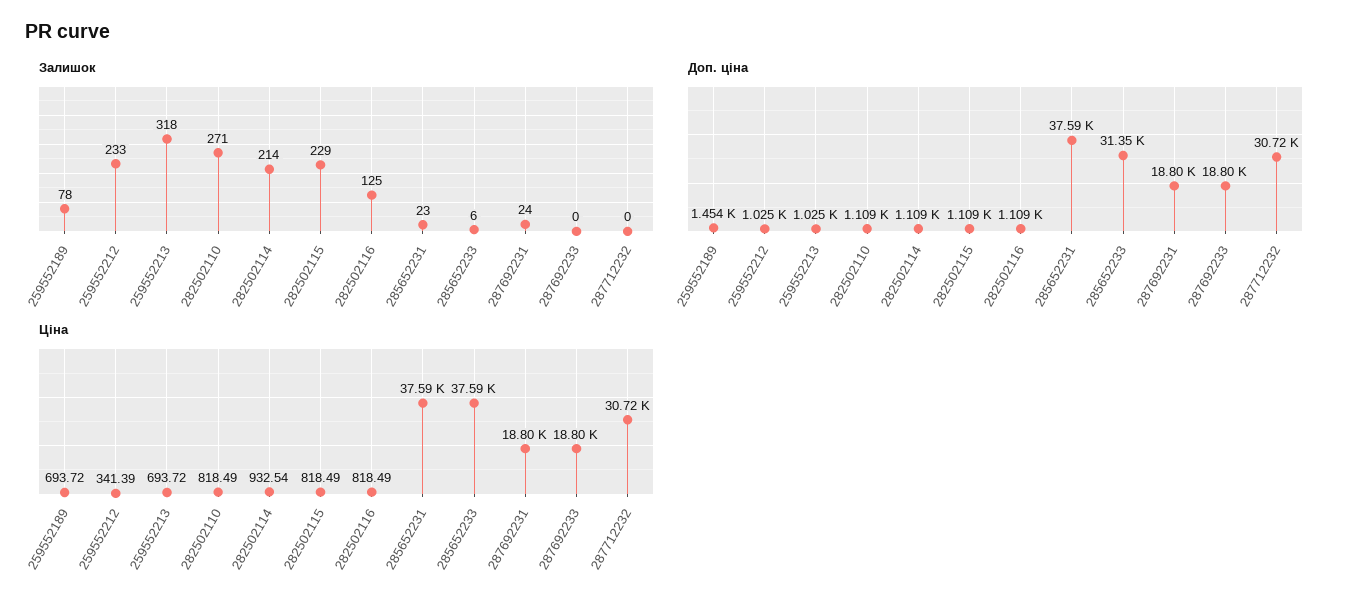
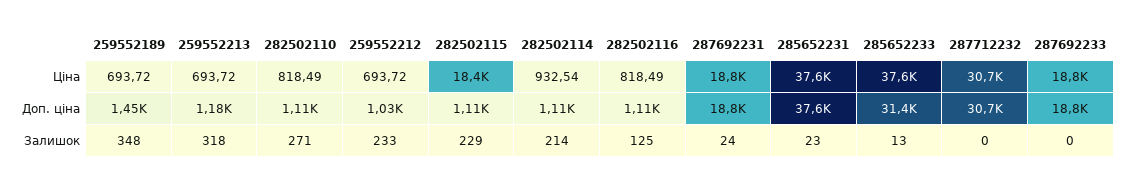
  {
    "Залишок": {
-     "259552189": 78,
+     "259552189": 348,
      "259552212": 233,
      "259552213": 318,
      "282502110": 271,
      "282502114": 214,
      "282502115": 229,
      "282502116": 125,
      "285652231": 23,
-     "285652233": 6,
+     "285652233": 13,
      "287692231": 24,
      "287692233": 0,
      "287712232": 0
    },
    "Доп. ціна": {
      "259552189": 1454,
      "259552212": 1025,
-     "259552213": 1025,
+     "259552213": 1180,
      "282502110": 1109,
      "282502114": 1109,
      "282502115": 1109,
      "282502116": 1109,
      "285652231": 37590,
      "285652233": 31350,
      "287692231": 18800,
      "287692233": 18800,
      "287712232": 30720
    },
    "Ціна": {
      "259552189": 693.72,
-     "259552212": 341.39,
+     "259552212": 693.72,
      "259552213": 693.72,
      "282502110": 818.49,
      "282502114": 932.54,
-     "282502115": 818.49,
+     "282502115": 18400,
      "282502116": 818.49,
      "285652231": 37590,
      "285652233": 37590,
      "287692231": 18800,
      "287692233": 18800,
      "287712232": 30720
    }
  }

